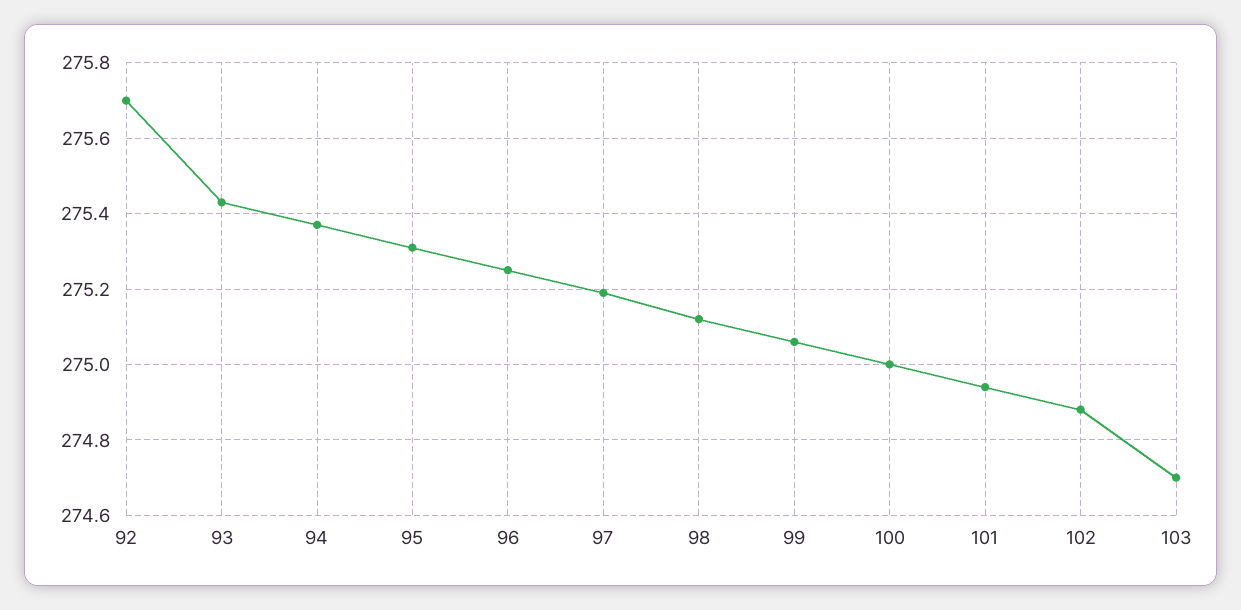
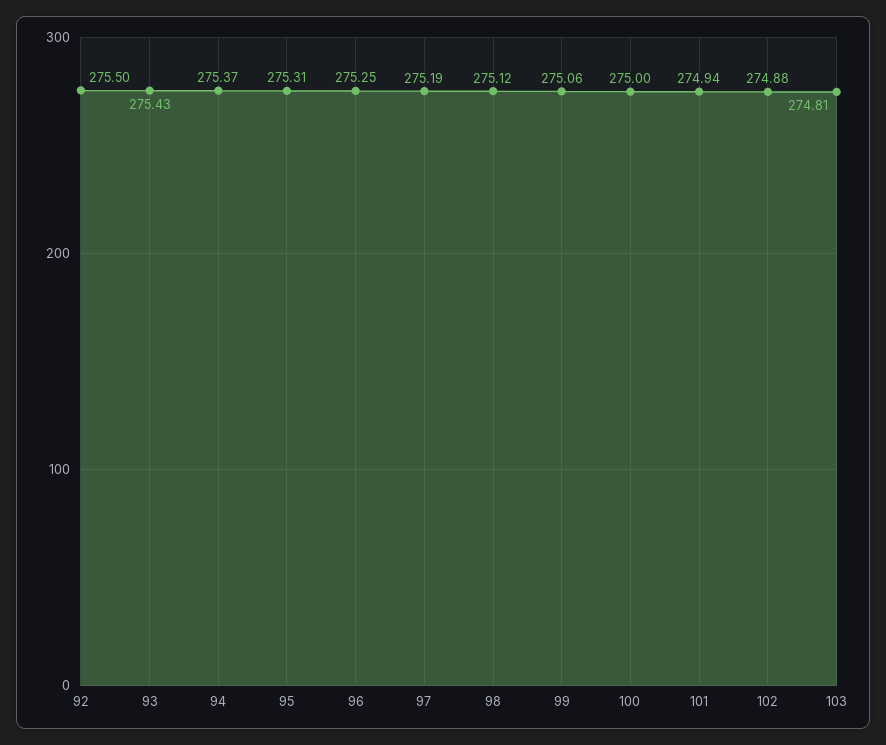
  {
-   "92": 275.7,
+   "92": 275.5,
    "93": 275.43,
    "94": 275.37,
    "95": 275.31,
    "96": 275.25,
    "97": 275.19,
    "98": 275.12,
    "99": 275.06,
    "100": 275,
    "101": 274.94,
    "102": 274.88,
-   "103": 274.7
+   "103": 274.81
  }

